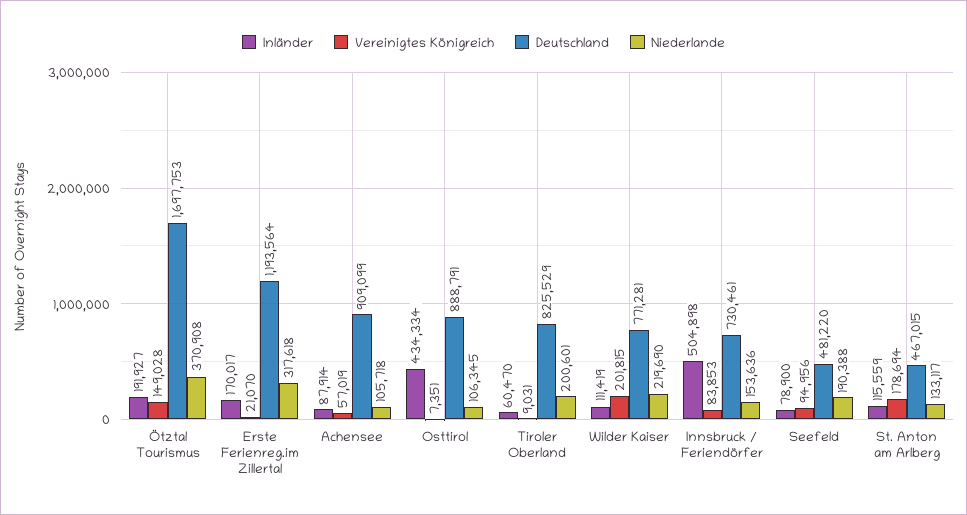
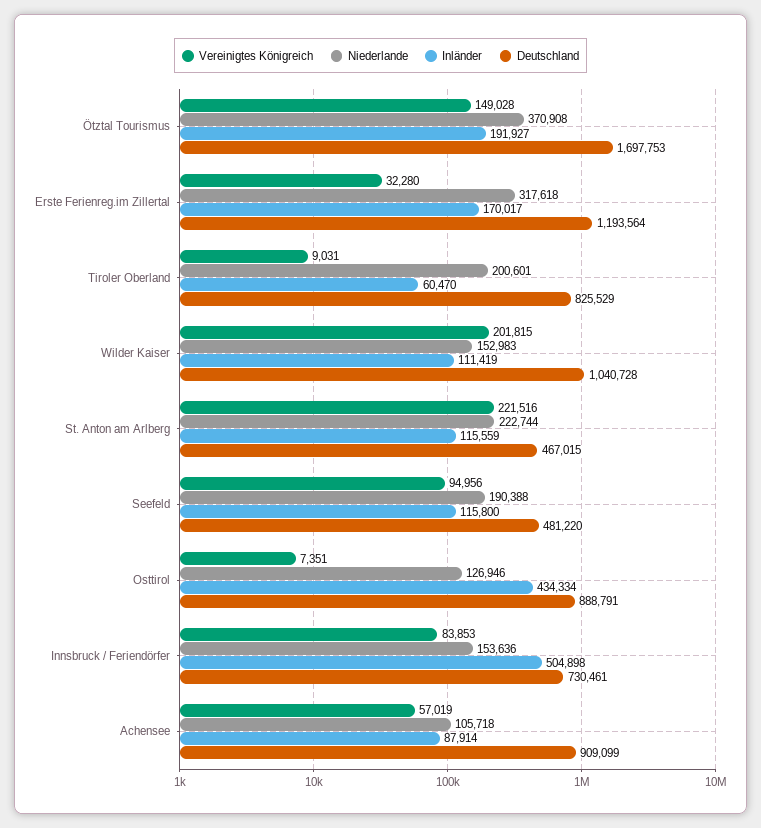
  {
    "Inländer": {
      "Ötztal Tourismus": 191927,
      "Erste Ferienreg.im Zillertal": 170017,
      "Achensee": 87914,
      "Osttirol": 434334,
      "Tiroler Oberland": 60470,
      "Wilder Kaiser": 111419,
      "Innsbruck / Feriendörfer": 504898,
-     "Seefeld": 78900,
+     "Seefeld": 115800,
      "St. Anton am Arlberg": 115559
    },
    "Vereinigtes Königreich": {
      "Ötztal Tourismus": 149028,
-     "Erste Ferienreg.im Zillertal": 21070,
+     "Erste Ferienreg.im Zillertal": 32280,
      "Achensee": 57019,
      "Osttirol": 7351,
      "Tiroler Oberland": 9031,
      "Wilder Kaiser": 201815,
      "Innsbruck / Feriendörfer": 83853,
      "Seefeld": 94956,
-     "St. Anton am Arlberg": 178694
+     "St. Anton am Arlberg": 221516
    },
    "Deutschland": {
      "Ötztal Tourismus": 1697753,
      "Erste Ferienreg.im Zillertal": 1193564,
      "Achensee": 909099,
      "Osttirol": 888791,
      "Tiroler Oberland": 825529,
-     "Wilder Kaiser": 771281,
+     "Wilder Kaiser": 1040728,
      "Innsbruck / Feriendörfer": 730461,
      "Seefeld": 481220,
      "St. Anton am Arlberg": 467015
    },
    "Niederlande": {
      "Ötztal Tourismus": 370908,
      "Erste Ferienreg.im Zillertal": 317618,
      "Achensee": 105718,
-     "Osttirol": 106345,
+     "Osttirol": 126946,
      "Tiroler Oberland": 200601,
-     "Wilder Kaiser": 219690,
+     "Wilder Kaiser": 152983,
      "Innsbruck / Feriendörfer": 153636,
      "Seefeld": 190388,
-     "St. Anton am Arlberg": 133117
+     "St. Anton am Arlberg": 222744
    }
  }

